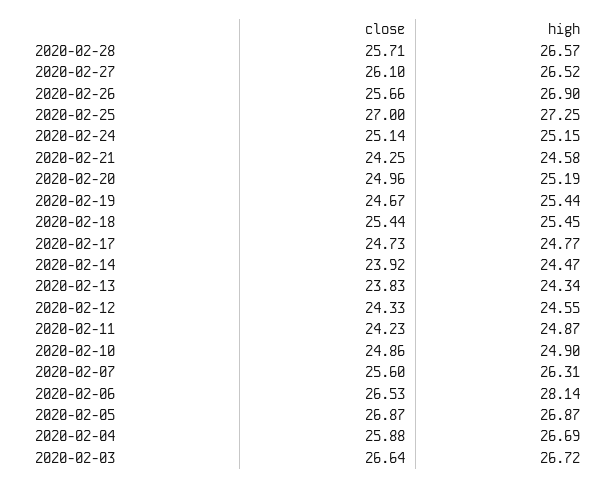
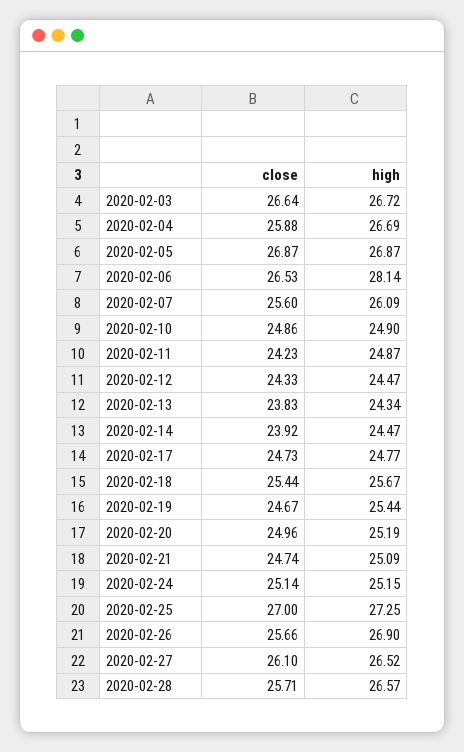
  {
    "close": {
      "2020-02-28": 25.71,
      "2020-02-27": 26.1,
      "2020-02-26": 25.66,
      "2020-02-25": 27,
      "2020-02-24": 25.14,
-     "2020-02-21": 24.25,
+     "2020-02-21": 24.74,
      "2020-02-20": 24.96,
      "2020-02-19": 24.67,
      "2020-02-18": 25.44,
      "2020-02-17": 24.73,
      "2020-02-14": 23.92,
      "2020-02-13": 23.83,
      "2020-02-12": 24.33,
      "2020-02-11": 24.23,
      "2020-02-10": 24.86,
      "2020-02-07": 25.6,
      "2020-02-06": 26.53,
      "2020-02-05": 26.87,
      "2020-02-04": 25.88,
      "2020-02-03": 26.64
    },
    "high": {
      "2020-02-28": 26.57,
      "2020-02-27": 26.52,
      "2020-02-26": 26.9,
      "2020-02-25": 27.25,
      "2020-02-24": 25.15,
-     "2020-02-21": 24.58,
+     "2020-02-21": 25.09,
      "2020-02-20": 25.19,
      "2020-02-19": 25.44,
-     "2020-02-18": 25.45,
+     "2020-02-18": 25.67,
      "2020-02-17": 24.77,
      "2020-02-14": 24.47,
      "2020-02-13": 24.34,
-     "2020-02-12": 24.55,
+     "2020-02-12": 24.47,
      "2020-02-11": 24.87,
      "2020-02-10": 24.9,
-     "2020-02-07": 26.31,
+     "2020-02-07": 26.09,
      "2020-02-06": 28.14,
      "2020-02-05": 26.87,
      "2020-02-04": 26.69,
      "2020-02-03": 26.72
    }
  }

